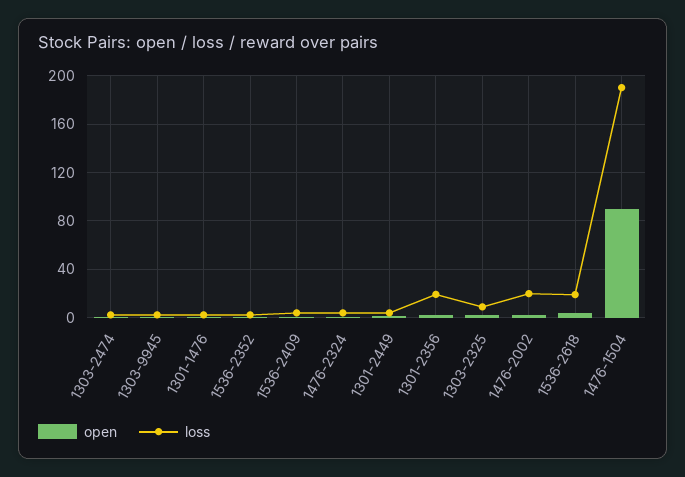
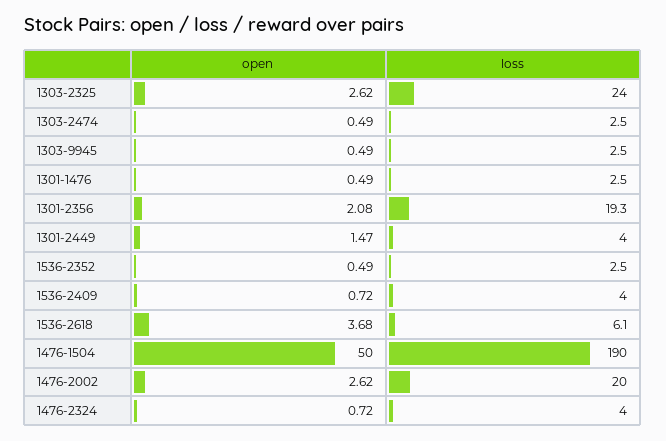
  {
    "open": {
      "1303-2474": 0.49,
      "1303-9945": 0.49,
      "1301-1476": 0.49,
      "1536-2352": 0.49,
      "1536-2409": 0.72,
      "1476-2324": 0.72,
      "1301-2449": 1.47,
      "1301-2356": 2.08,
      "1303-2325": 2.62,
      "1476-2002": 2.62,
      "1536-2618": 3.68,
-     "1476-1504": 90
+     "1476-1504": 50
    },
    "loss": {
      "1303-2474": 2.5,
      "1303-9945": 2.5,
      "1301-1476": 2.5,
      "1536-2352": 2.5,
      "1536-2409": 4,
      "1476-2324": 4,
      "1301-2449": 4,
      "1301-2356": 19.3,
-     "1303-2325": 10,
+     "1303-2325": 24,
      "1476-2002": 20,
-     "1536-2618": 20,
+     "1536-2618": 6.1,
      "1476-1504": 190
    }
  }

